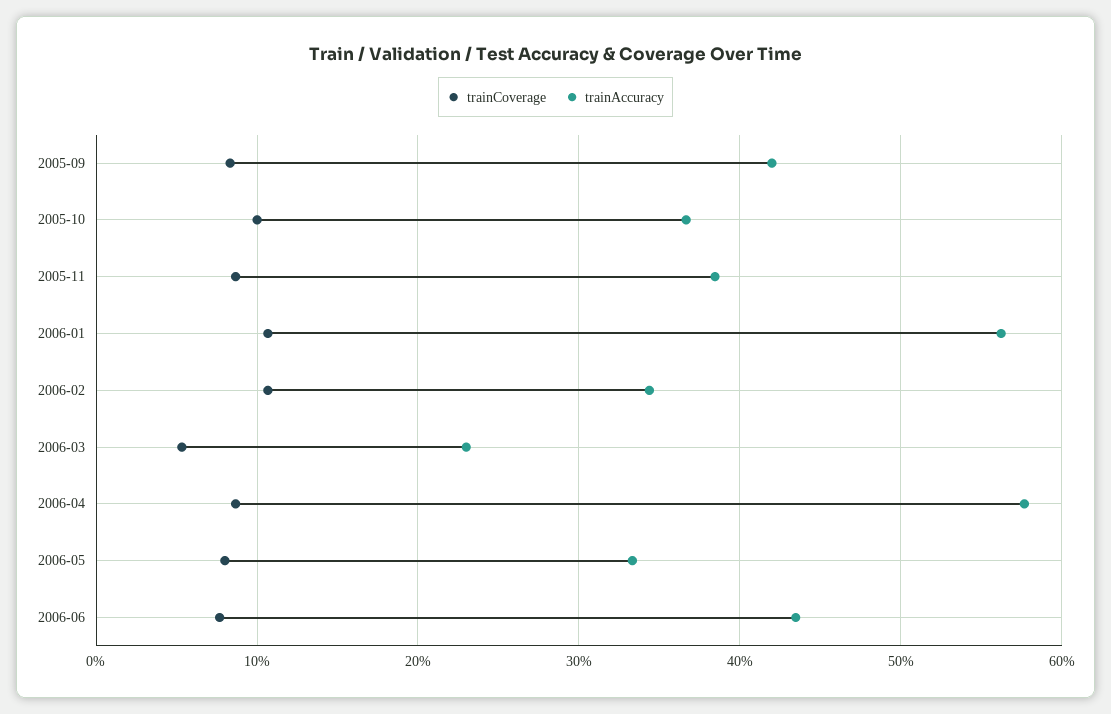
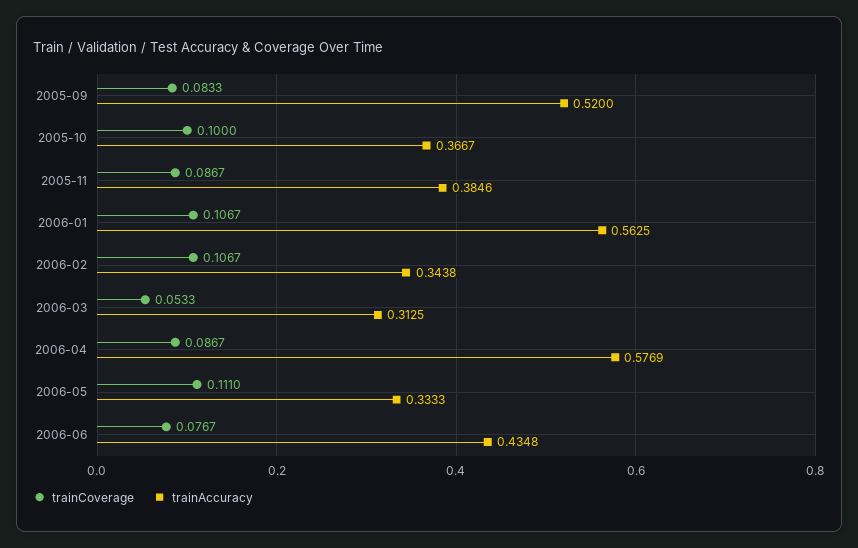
  {
    "trainCoverage": {
      "2005-09": 0.0833,
      "2005-10": 0.1,
      "2005-11": 0.0867,
      "2006-01": 0.1067,
      "2006-02": 0.1067,
      "2006-03": 0.0533,
      "2006-04": 0.0867,
-     "2006-05": 0.08,
+     "2006-05": 0.111,
      "2006-06": 0.0767
    },
    "trainAccuracy": {
-     "2005-09": 0.42,
+     "2005-09": 0.52,
      "2005-10": 0.3667,
      "2005-11": 0.3846,
      "2006-01": 0.5625,
      "2006-02": 0.3438,
-     "2006-03": 0.23,
+     "2006-03": 0.3125,
      "2006-04": 0.5769,
      "2006-05": 0.3333,
      "2006-06": 0.4348
    }
  }

